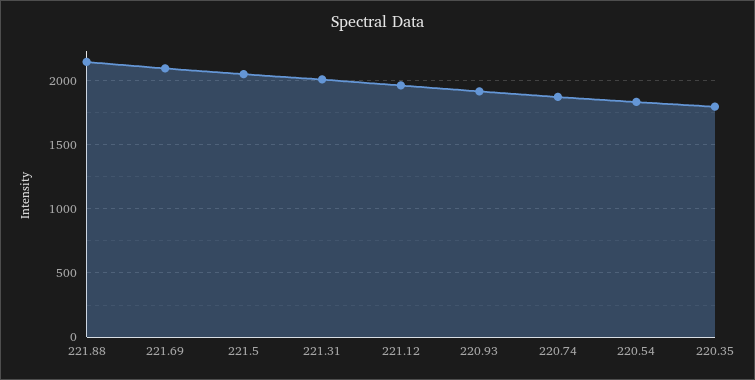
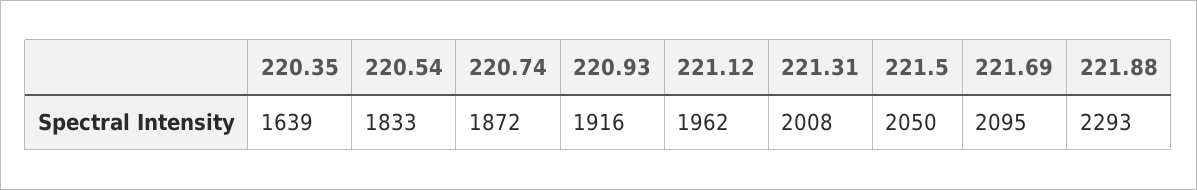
  {
-   "221.88": 2150,
+   "221.88": 2293,
    "221.69": 2095,
    "221.5": 2050,
    "221.31": 2008,
    "221.12": 1962,
    "220.93": 1916,
    "220.74": 1872,
    "220.54": 1833,
-   "220.35": 1800
+   "220.35": 1639
  }

